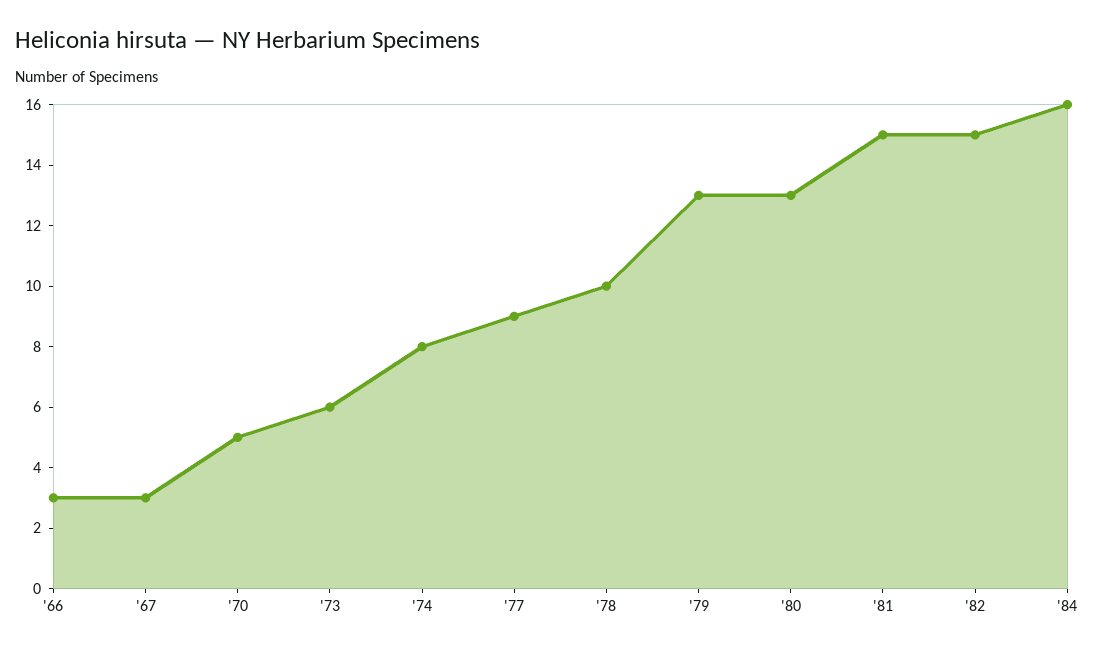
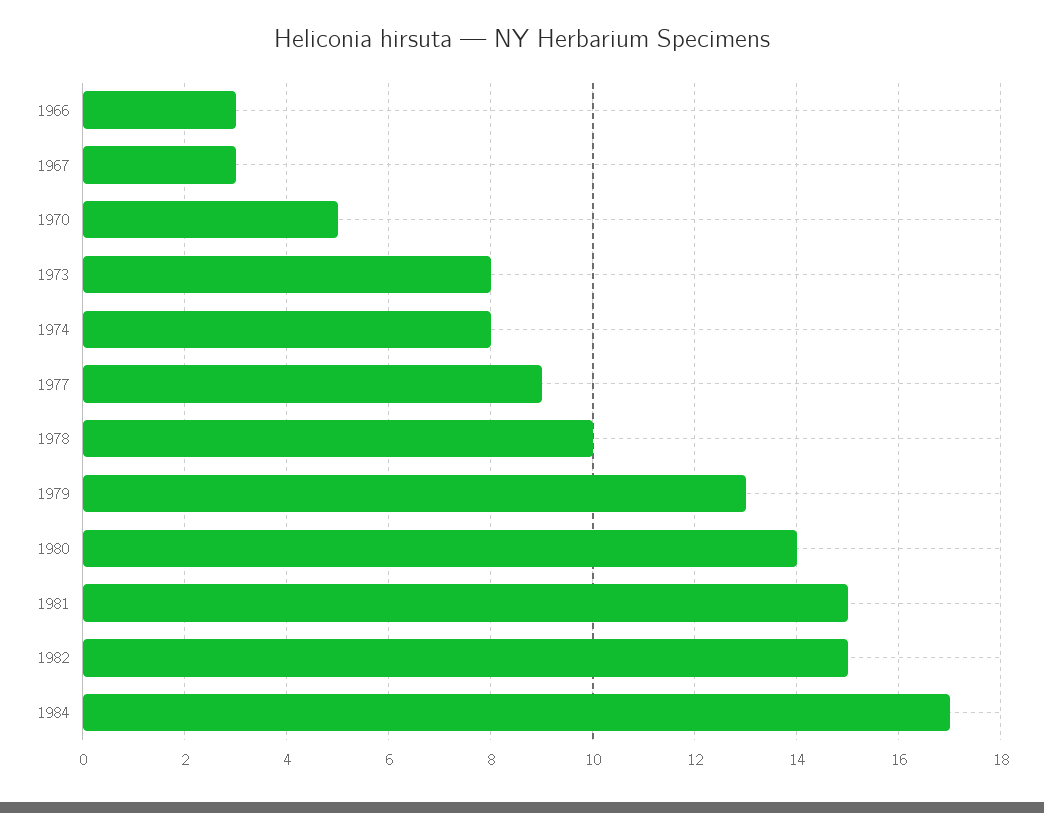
  {
    "'66": 3,
    "'67": 3,
    "'70": 5,
-   "'73": 6,
+   "'73": 8,
    "'74": 8,
    "'77": 9,
    "'78": 10,
    "'79": 13,
-   "'80": 13,
+   "'80": 14,
    "'81": 15,
    "'82": 15,
-   "'84": 16
+   "'84": 17
  }

